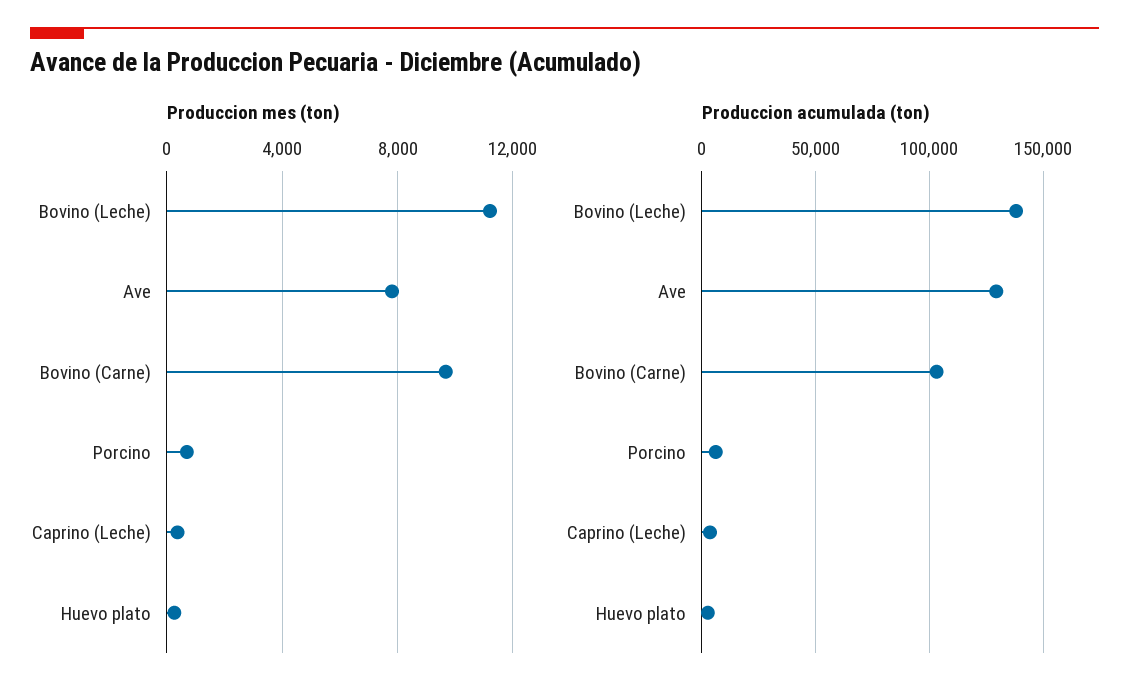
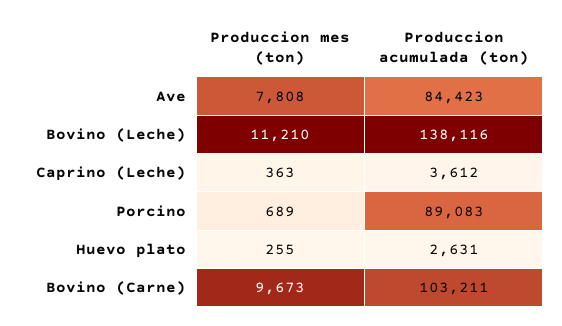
  {
    "Produccion mes (ton)": {
      "Bovino (Leche)": 11210,
      "Ave": 7808,
      "Bovino (Carne)": 9673,
      "Porcino": 689,
      "Caprino (Leche)": 363,
      "Huevo plato": 255
    },
    "Produccion acumulada (ton)": {
      "Bovino (Leche)": 138116,
-     "Ave": 130000,
+     "Ave": 84423,
      "Bovino (Carne)": 103211,
-     "Porcino": 5000,
+     "Porcino": 89083,
      "Caprino (Leche)": 3612,
      "Huevo plato": 2631
    }
  }

